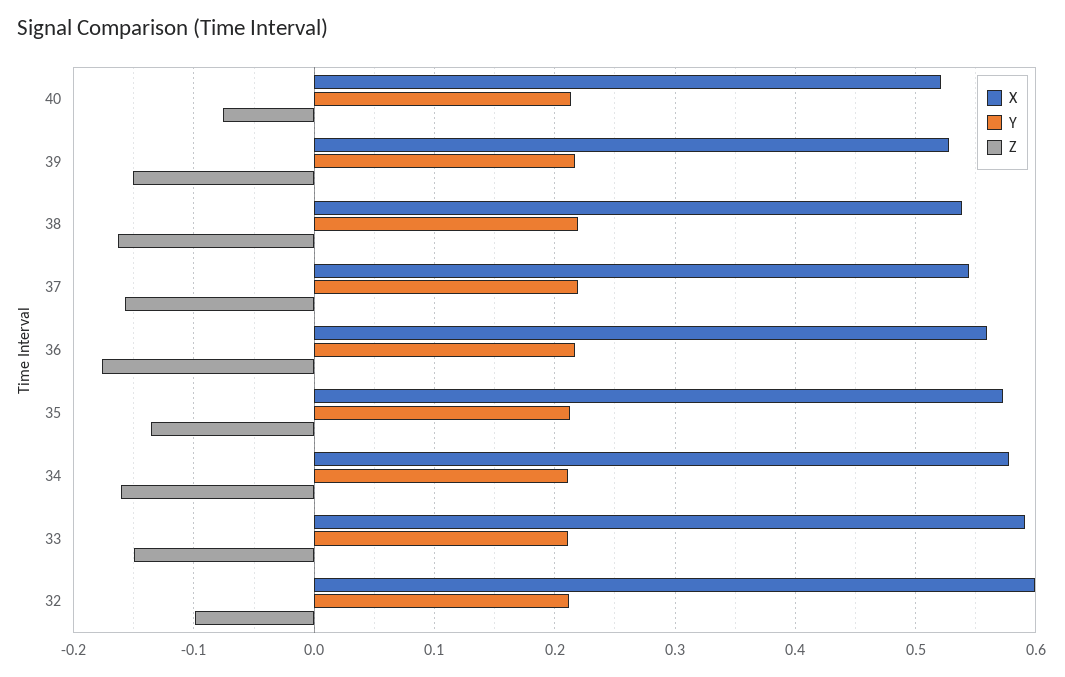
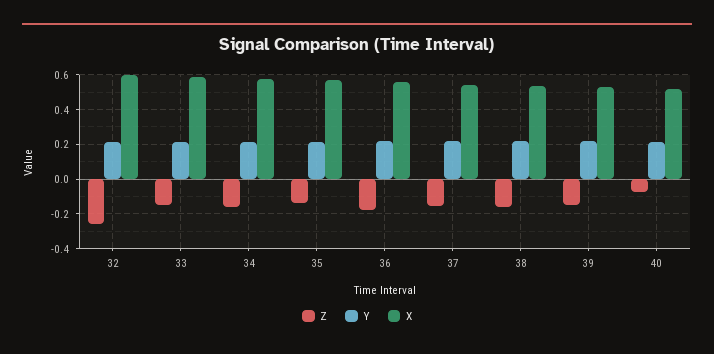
  {
    "X": {
      "40": 0.52,
      "39": 0.53,
      "38": 0.54,
      "37": 0.54,
      "36": 0.56,
      "35": 0.57,
      "34": 0.58,
      "33": 0.59,
      "32": 0.6
    },
    "Y": {
      "40": 0.21,
      "39": 0.22,
      "38": 0.22,
      "37": 0.22,
      "36": 0.22,
      "35": 0.21,
      "34": 0.21,
      "33": 0.21,
      "32": 0.21
    },
    "Z": {
      "40": -0.08,
      "39": -0.15,
      "38": -0.16,
      "37": -0.16,
      "36": -0.18,
      "35": -0.14,
      "34": -0.16,
      "33": -0.15,
-     "32": -0.1
+     "32": -0.25
    }
  }

